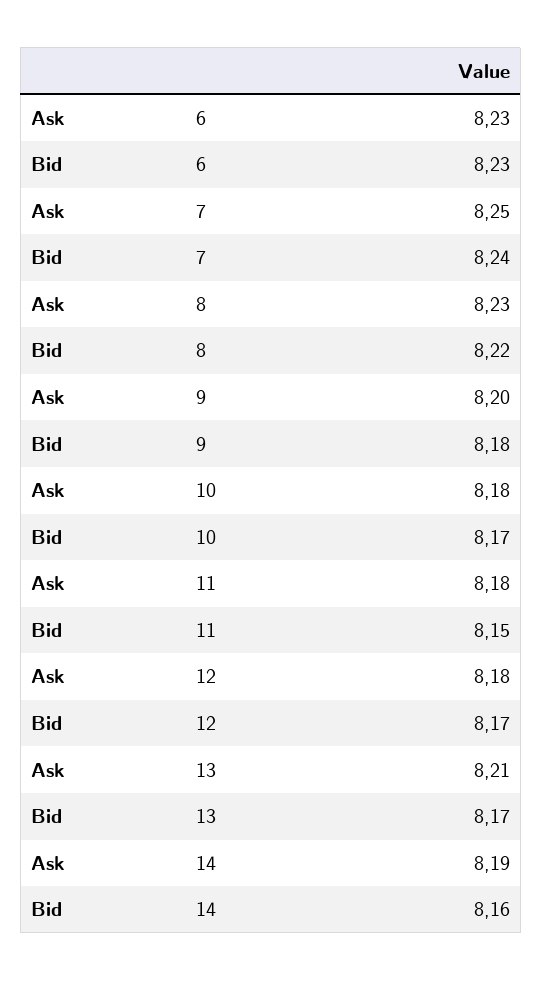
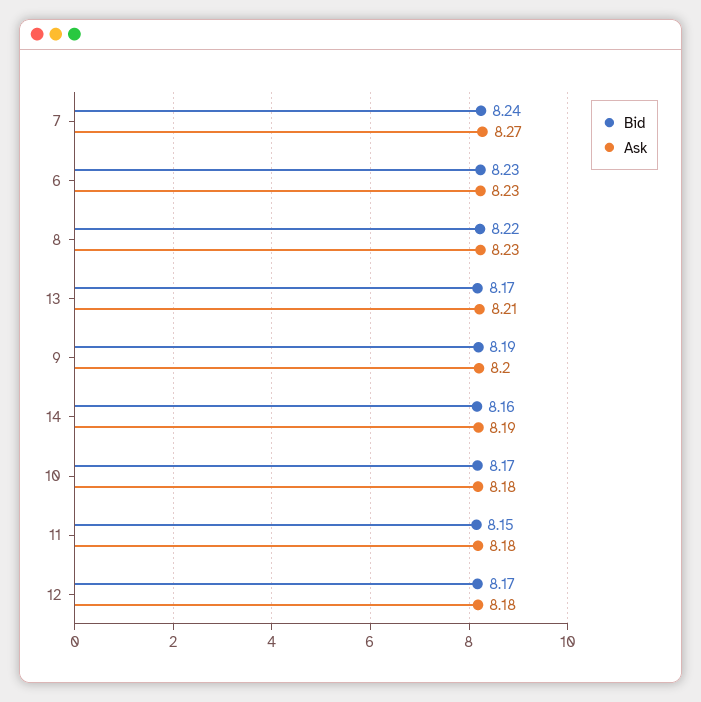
  {
    "Ask": {
      "6": 8.23,
-     "7": 8.25,
+     "7": 8.27,
      "8": 8.23,
      "9": 8.2,
      "10": 8.18,
      "11": 8.18,
      "12": 8.18,
      "13": 8.21,
      "14": 8.19
    },
    "Bid": {
      "6": 8.23,
      "7": 8.24,
      "8": 8.22,
-     "9": 8.18,
+     "9": 8.19,
      "10": 8.17,
      "11": 8.15,
      "12": 8.17,
      "13": 8.17,
      "14": 8.16
    }
  }

